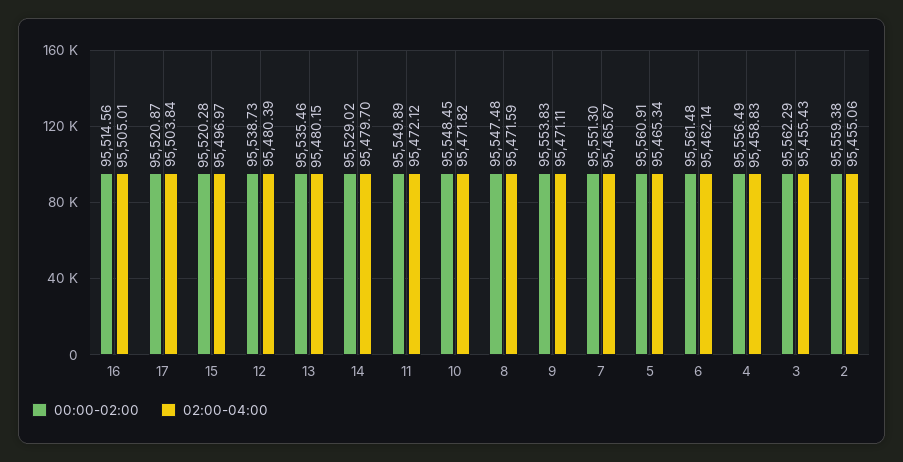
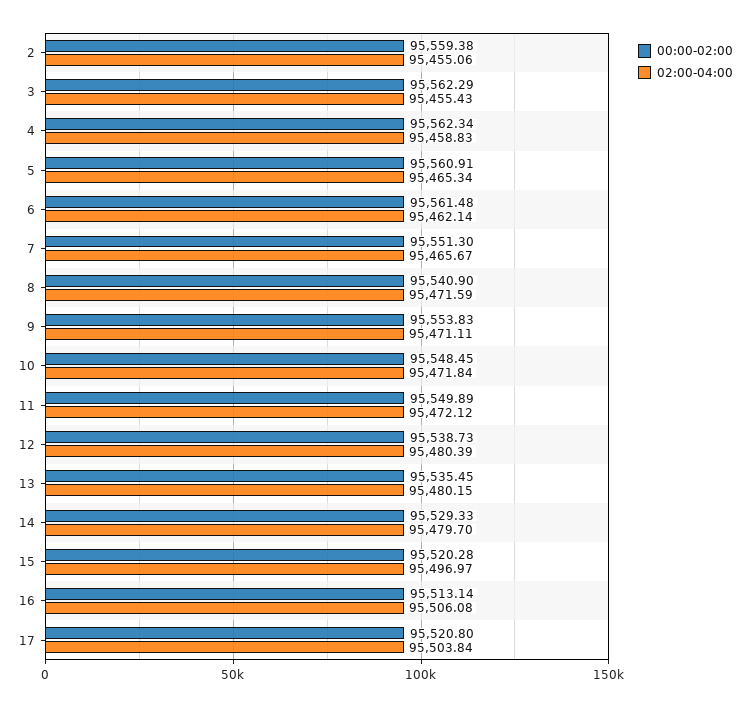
  {
    "00:00-02:00": {
-     "16": 95514.56,
+     "16": 95513.14,
-     "17": 95520.87,
+     "17": 95520.8,
      "15": 95520.28,
      "12": 95538.73,
-     "13": 95535.46,
+     "13": 95535.45,
-     "14": 95529.02,
+     "14": 95529.33,
      "11": 95549.89,
      "10": 95548.45,
-     "8": 95547.48,
+     "8": 95540.9,
      "9": 95553.83,
      "7": 95551.3,
      "5": 95560.91,
      "6": 95561.48,
-     "4": 95556.49,
+     "4": 95562.34,
      "3": 95562.29,
      "2": 95559.38
    },
    "02:00-04:00": {
-     "16": 95505.01,
+     "16": 95506.08,
      "17": 95503.84,
      "15": 95496.97,
      "12": 95480.39,
      "13": 95480.15,
      "14": 95479.7,
      "11": 95472.12,
-     "10": 95471.82,
+     "10": 95471.84,
      "8": 95471.59,
      "9": 95471.11,
      "7": 95465.67,
      "5": 95465.34,
      "6": 95462.14,
      "4": 95458.83,
      "3": 95455.43,
      "2": 95455.06
    }
  }

